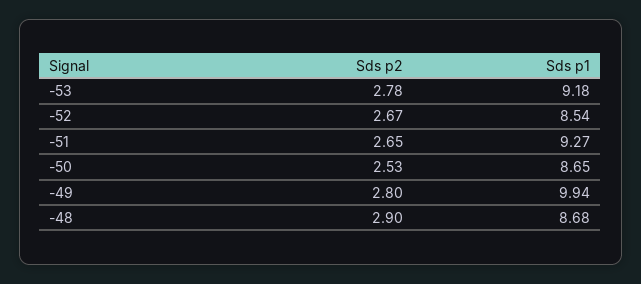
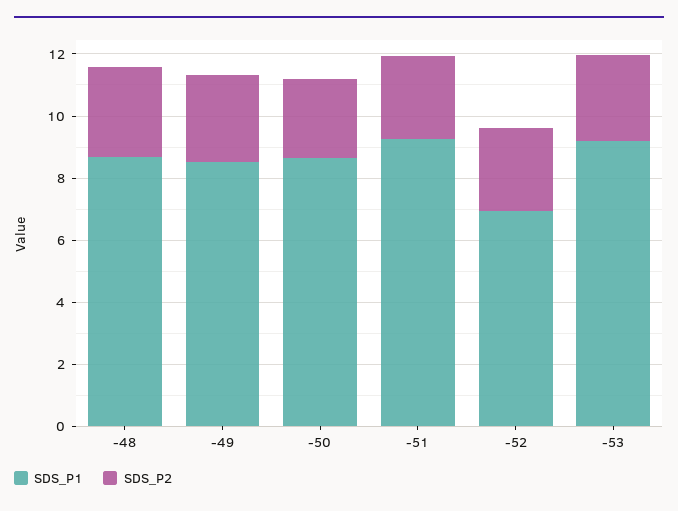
  {
    "Sds p2": {
      "-53": 2.78,
      "-52": 2.67,
      "-51": 2.65,
      "-50": 2.53,
      "-49": 2.8,
      "-48": 2.9
    },
    "Sds p1": {
      "-53": 9.18,
-     "-52": 8.54,
+     "-52": 7,
      "-51": 9.27,
      "-50": 8.65,
-     "-49": 9.94,
+     "-49": 8.5,
      "-48": 8.68
    }
  }

